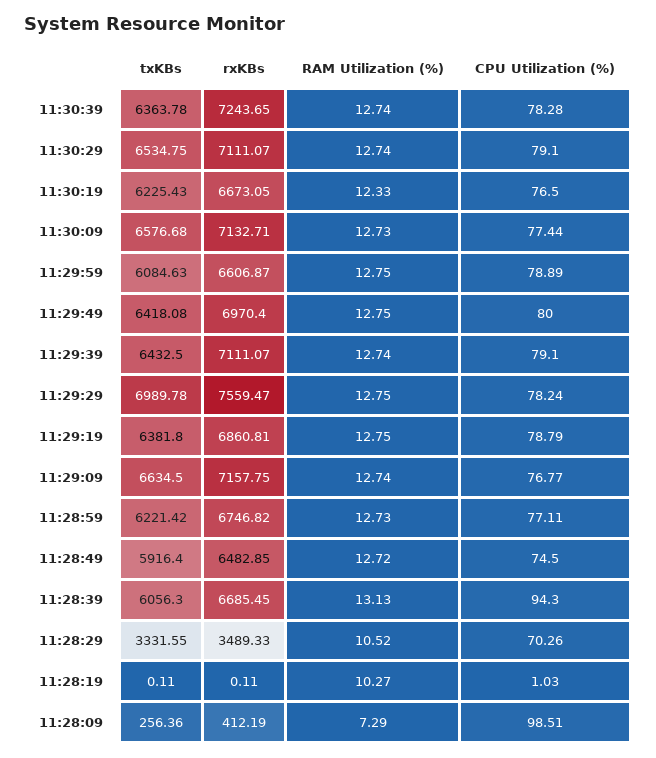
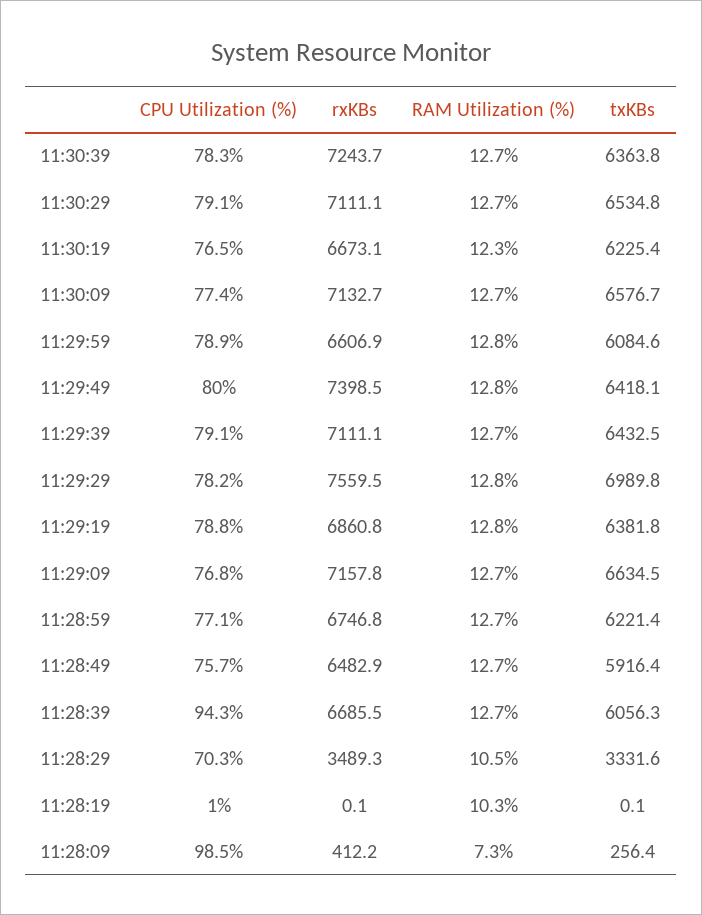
  {
    "txKBs": {
      "11:30:39": 6363.78,
      "11:30:29": 6534.75,
      "11:30:19": 6225.43,
      "11:30:09": 6576.68,
      "11:29:59": 6084.63,
      "11:29:49": 6418.08,
      "11:29:39": 6432.5,
      "11:29:29": 6989.78,
      "11:29:19": 6381.8,
      "11:29:09": 6634.5,
      "11:28:59": 6221.42,
      "11:28:49": 5916.4,
      "11:28:39": 6056.3,
      "11:28:29": 3331.55,
      "11:28:19": 0.11,
      "11:28:09": 256.36
    },
    "rxKBs": {
      "11:30:39": 7243.65,
      "11:30:29": 7111.07,
      "11:30:19": 6673.05,
      "11:30:09": 7132.71,
      "11:29:59": 6606.87,
-     "11:29:49": 6970.4,
+     "11:29:49": 7398.5,
      "11:29:39": 7111.07,
      "11:29:29": 7559.47,
      "11:29:19": 6860.81,
      "11:29:09": 7157.75,
      "11:28:59": 6746.82,
      "11:28:49": 6482.85,
      "11:28:39": 6685.45,
      "11:28:29": 3489.33,
      "11:28:19": 0.11,
      "11:28:09": 412.19
    },
    "RAM Utilization (%)": {
      "11:30:39": 12.74,
      "11:30:29": 12.74,
      "11:30:19": 12.33,
      "11:30:09": 12.73,
      "11:29:59": 12.75,
      "11:29:49": 12.75,
      "11:29:39": 12.74,
      "11:29:29": 12.75,
      "11:29:19": 12.75,
      "11:29:09": 12.74,
      "11:28:59": 12.73,
      "11:28:49": 12.72,
-     "11:28:39": 13.13,
+     "11:28:39": 12.7,
      "11:28:29": 10.52,
      "11:28:19": 10.27,
      "11:28:09": 7.29
    },
    "CPU Utilization (%)": {
      "11:30:39": 78.28,
      "11:30:29": 79.1,
      "11:30:19": 76.5,
      "11:30:09": 77.44,
      "11:29:59": 78.89,
      "11:29:49": 80,
      "11:29:39": 79.1,
      "11:29:29": 78.24,
      "11:29:19": 78.79,
      "11:29:09": 76.77,
      "11:28:59": 77.11,
-     "11:28:49": 74.5,
+     "11:28:49": 75.7,
      "11:28:39": 94.3,
      "11:28:29": 70.26,
      "11:28:19": 1.03,
      "11:28:09": 98.51
    }
  }

